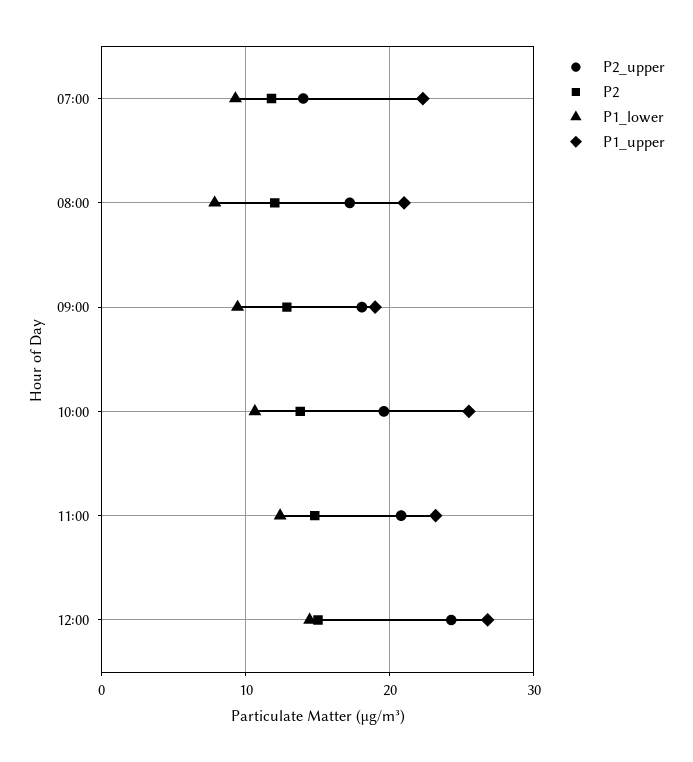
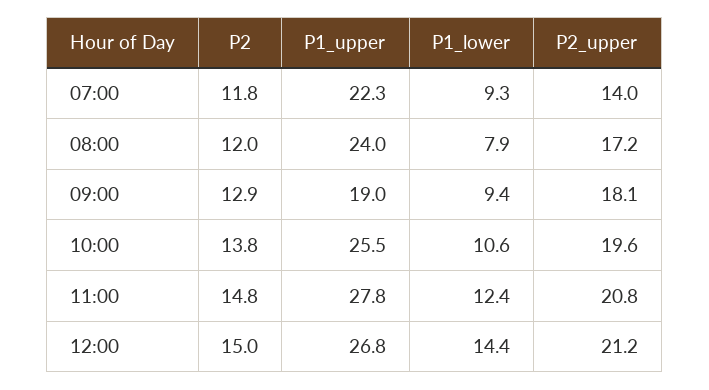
  {
    "P2_upper": {
      "07:00": 14,
      "08:00": 17.2,
      "09:00": 18.1,
      "10:00": 19.6,
      "11:00": 20.8,
-     "12:00": 24
+     "12:00": 21.2
    },
    "P2": {
      "07:00": 11.8,
      "08:00": 12,
      "09:00": 12.9,
      "10:00": 13.8,
      "11:00": 14.8,
      "12:00": 15
    },
    "P1_lower": {
      "07:00": 9.3,
      "08:00": 7.9,
      "09:00": 9.4,
      "10:00": 10.6,
      "11:00": 12.4,
      "12:00": 14.4
    },
    "P1_upper": {
      "07:00": 22.3,
-     "08:00": 21,
+     "08:00": 24,
      "09:00": 19,
      "10:00": 25.5,
-     "11:00": 23,
+     "11:00": 27.8,
      "12:00": 26.8
    }
  }

